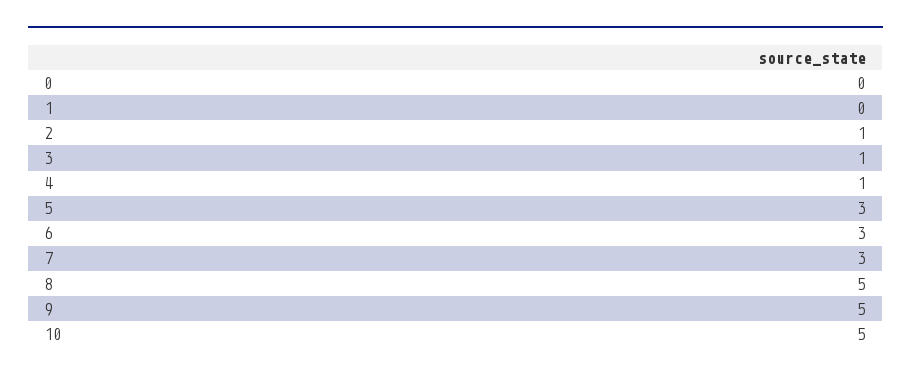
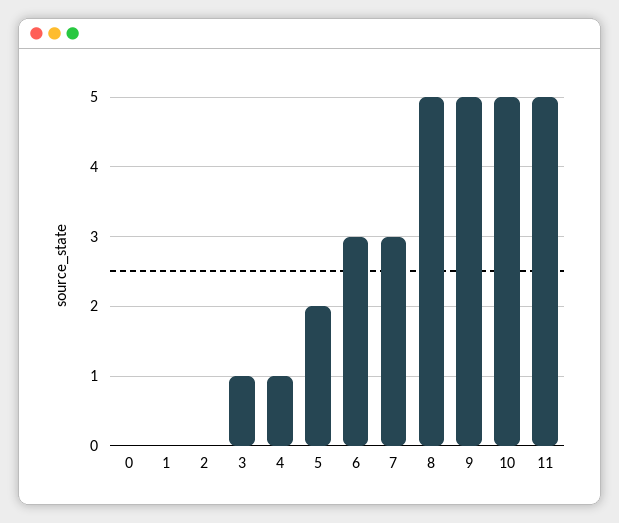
  {
    "0": 0,
    "1": 0,
-   "2": 1,
+   "2": 0,
    "3": 1,
    "4": 1,
-   "5": 3,
+   "5": 2,
    "6": 3,
    "7": 3,
    "8": 5,
    "9": 5,
-   "10": 5
+   "10": 5,
+   "11": 5
  }

